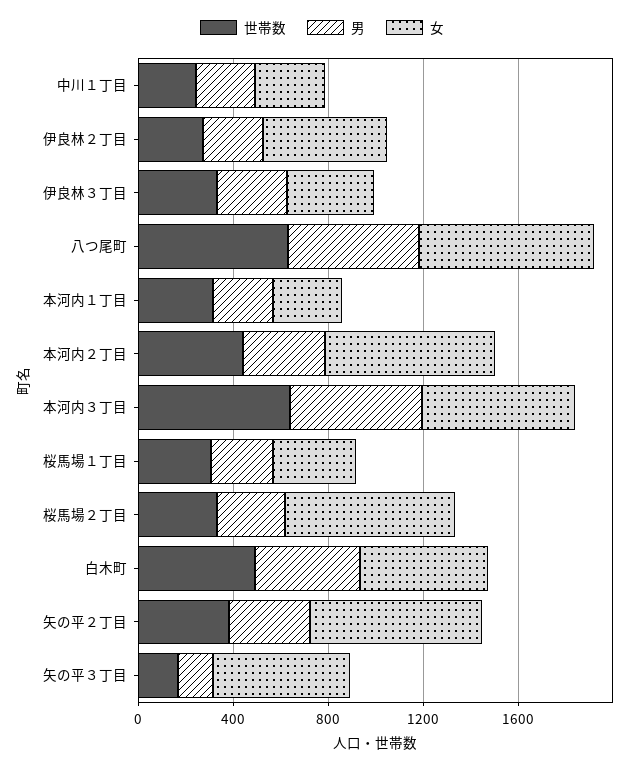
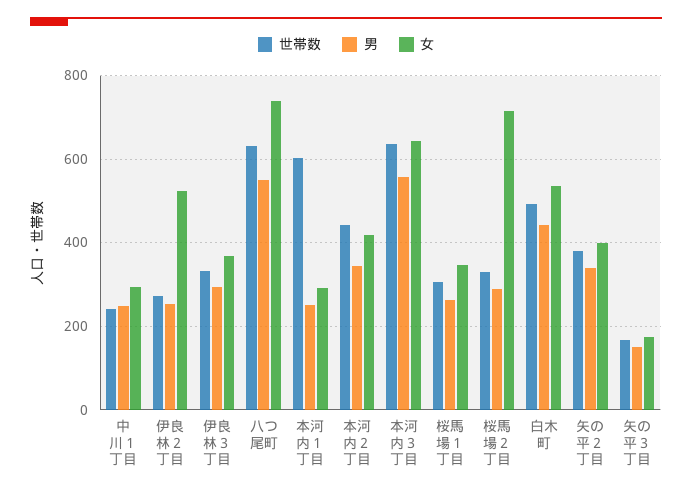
  {
    "世帯数": {
      "中川１丁目": 240,
      "伊良林２丁目": 280,
      "伊良林３丁目": 340,
      "八つ尾町": 640,
-     "本河内１丁目": 300,
+     "本河内１丁目": 600,
      "本河内２丁目": 440,
      "本河内３丁目": 640,
      "桜馬場１丁目": 300,
      "桜馬場２丁目": 340,
      "白木町": 500,
      "矢の平２丁目": 380,
      "矢の平３丁目": 160
    },
    "男": {
      "中川１丁目": 240,
      "伊良林２丁目": 260,
      "伊良林３丁目": 300,
      "八つ尾町": 560,
      "本河内１丁目": 260,
      "本河内２丁目": 340,
      "本河内３丁目": 560,
      "桜馬場１丁目": 260,
      "桜馬場２丁目": 280,
      "白木町": 440,
      "矢の平２丁目": 340,
      "矢の平３丁目": 140
    },
    "女": {
      "中川１丁目": 300,
      "伊良林２丁目": 520,
      "伊良林３丁目": 360,
      "八つ尾町": 740,
      "本河内１丁目": 300,
-     "本河内２丁目": 700,
+     "本河内２丁目": 420,
      "本河内３丁目": 640,
      "桜馬場１丁目": 340,
      "桜馬場２丁目": 720,
      "白木町": 540,
-     "矢の平２丁目": 700,
+     "矢の平２丁目": 400,
-     "矢の平３丁目": 600
+     "矢の平３丁目": 180
    }
  }

